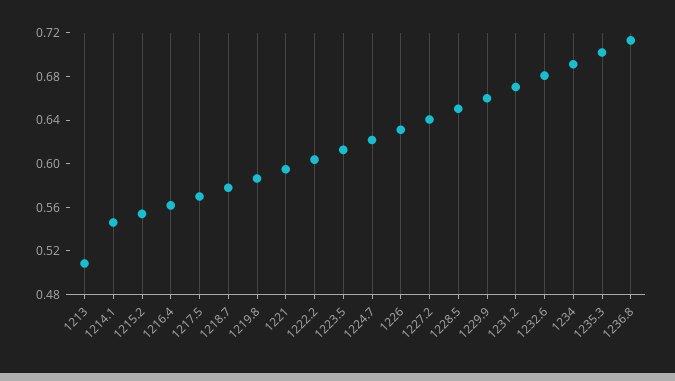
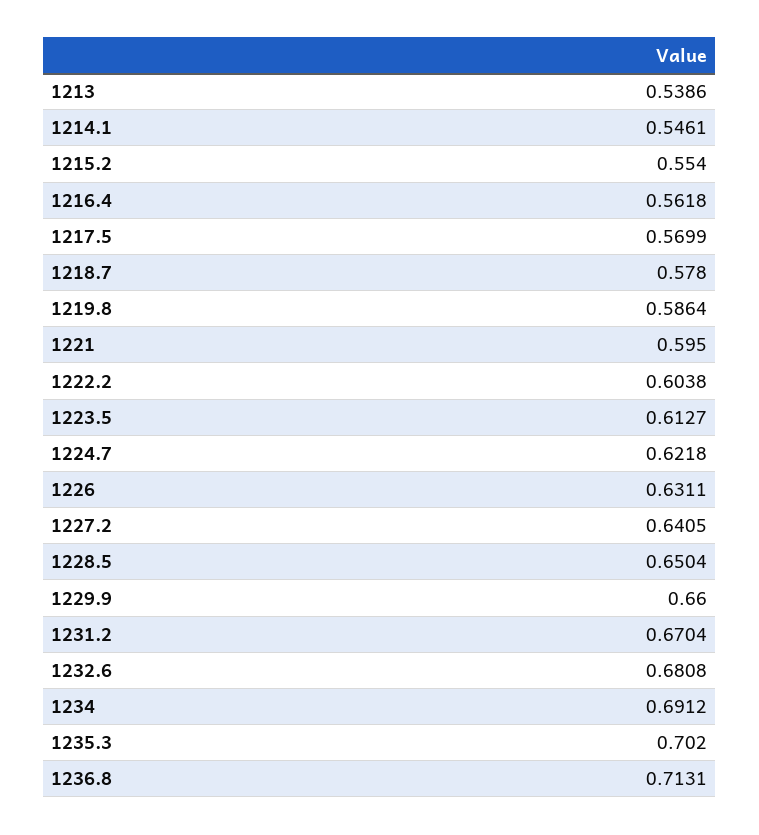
  {
-   "1213": 0.51,
+   "1213": 0.5386,
    "1214.1": 0.5461,
    "1215.2": 0.554,
    "1216.4": 0.5618,
    "1217.5": 0.5699,
    "1218.7": 0.578,
    "1219.8": 0.5864,
    "1221": 0.595,
    "1222.2": 0.6038,
    "1223.5": 0.6127,
    "1224.7": 0.6218,
    "1226": 0.6311,
    "1227.2": 0.6405,
    "1228.5": 0.6504,
    "1229.9": 0.66,
    "1231.2": 0.6704,
    "1232.6": 0.6808,
    "1234": 0.6912,
    "1235.3": 0.702,
    "1236.8": 0.7131
  }

